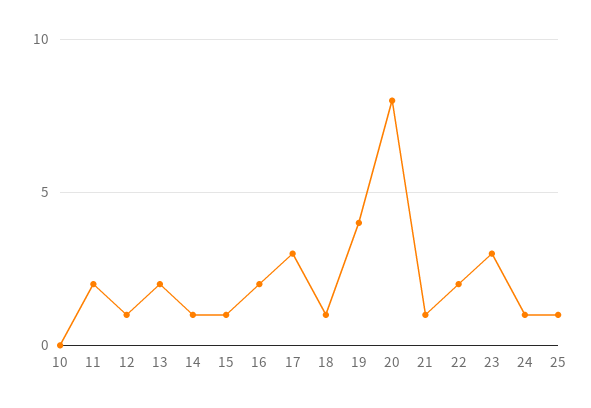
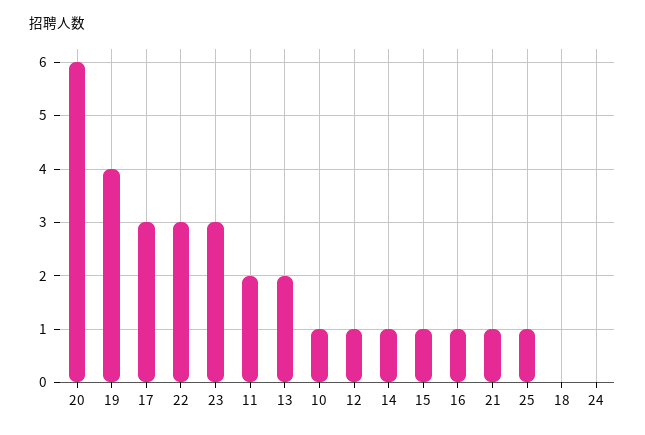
  {
-   "10": 0,
+   "10": 1,
    "11": 2,
    "12": 1,
    "13": 2,
    "14": 1,
    "15": 1,
-   "16": 2,
+   "16": 1,
    "17": 3,
-   "18": 1,
+   "18": 0,
    "19": 4,
-   "20": 8,
+   "20": 6,
    "21": 1,
-   "22": 2,
+   "22": 3,
    "23": 3,
-   "24": 1,
+   "24": 0,
    "25": 1
  }

